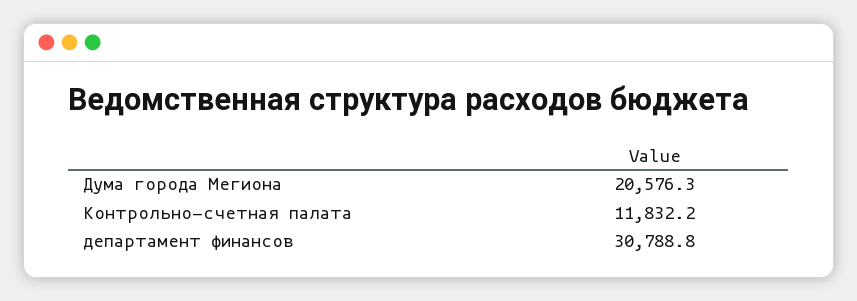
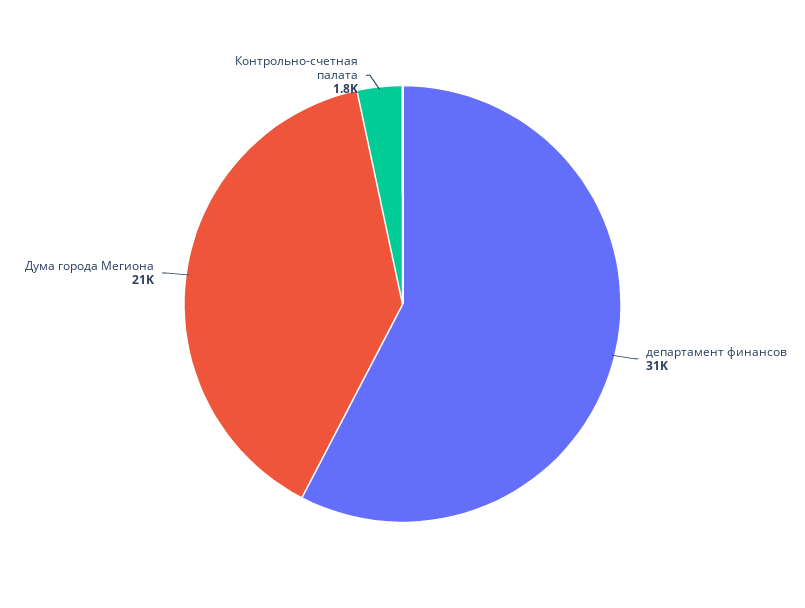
  {
    "Дума города Мегиона": 20576.3,
-   "Контрольно-счетная палата": 11832.2,
+   "Контрольно-счетная палата": 1800,
    "департамент финансов": 30788.8
  }

